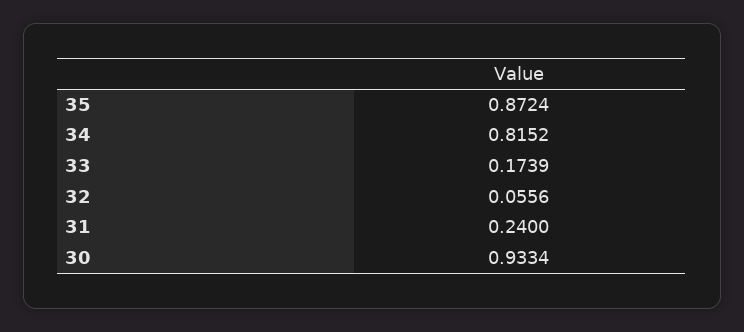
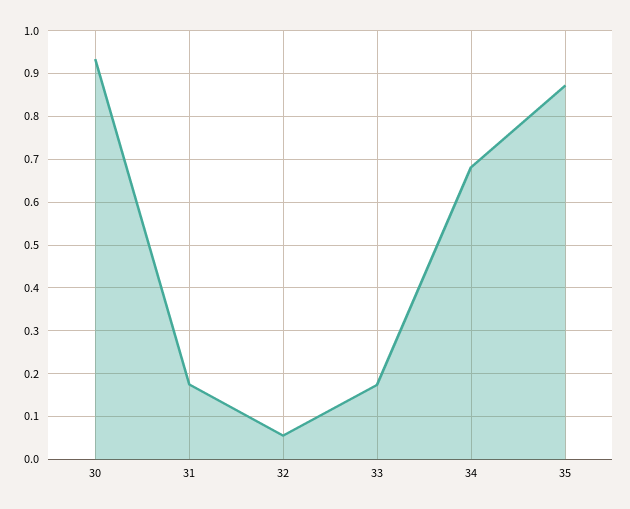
  {
    "35": 0.8724,
-   "34": 0.8152,
+   "34": 0.68,
    "33": 0.1739,
    "32": 0.0556,
-   "31": 0.24,
+   "31": 0.18,
    "30": 0.9334
  }

